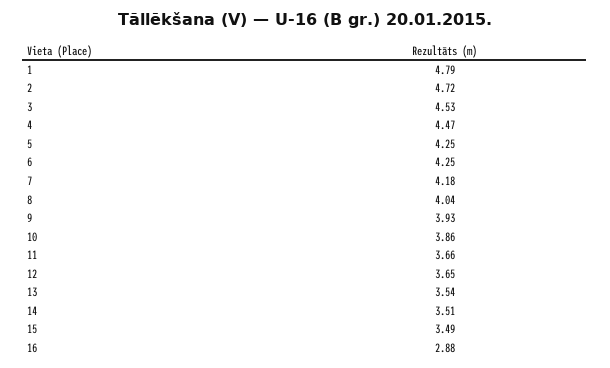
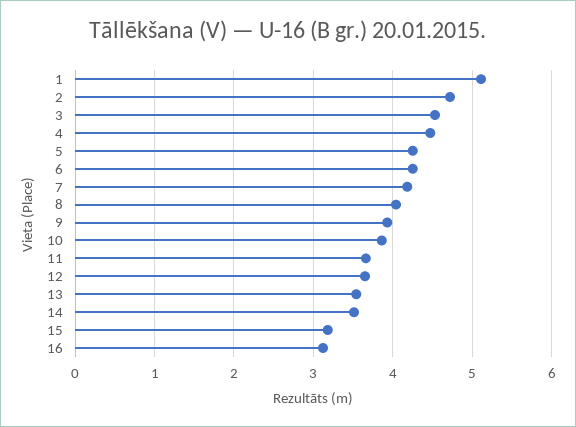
  {
-   "1": 4.79,
+   "1": 5.1,
    "2": 4.72,
    "3": 4.53,
    "4": 4.47,
    "5": 4.25,
    "6": 4.25,
    "7": 4.18,
    "8": 4.04,
    "9": 3.93,
    "10": 3.86,
    "11": 3.66,
    "12": 3.65,
    "13": 3.54,
    "14": 3.51,
-   "15": 3.49,
+   "15": 3.2,
-   "16": 2.88
+   "16": 3.1
  }

